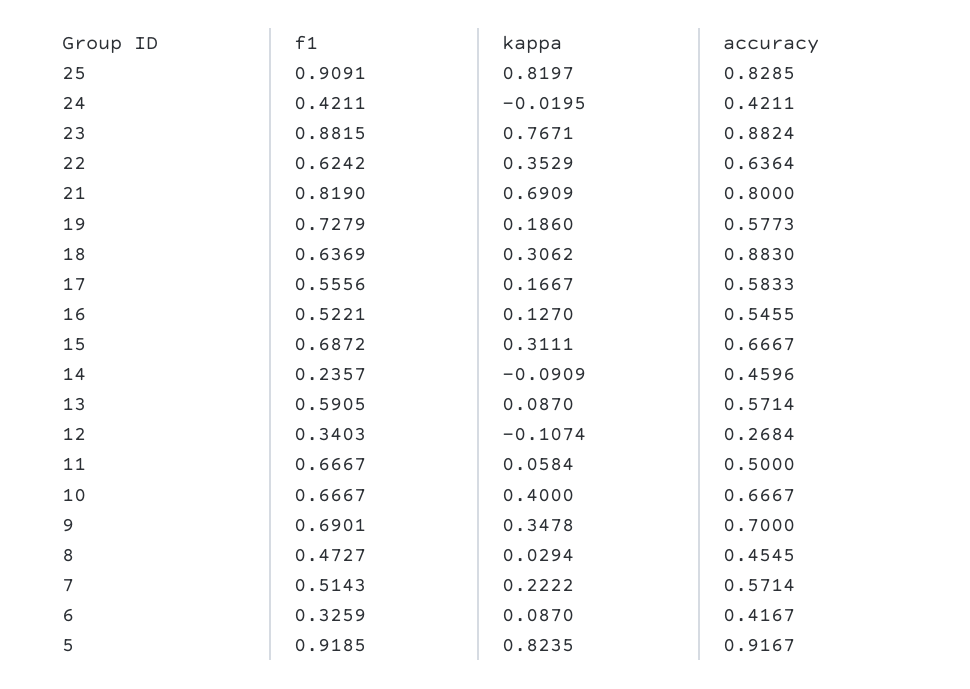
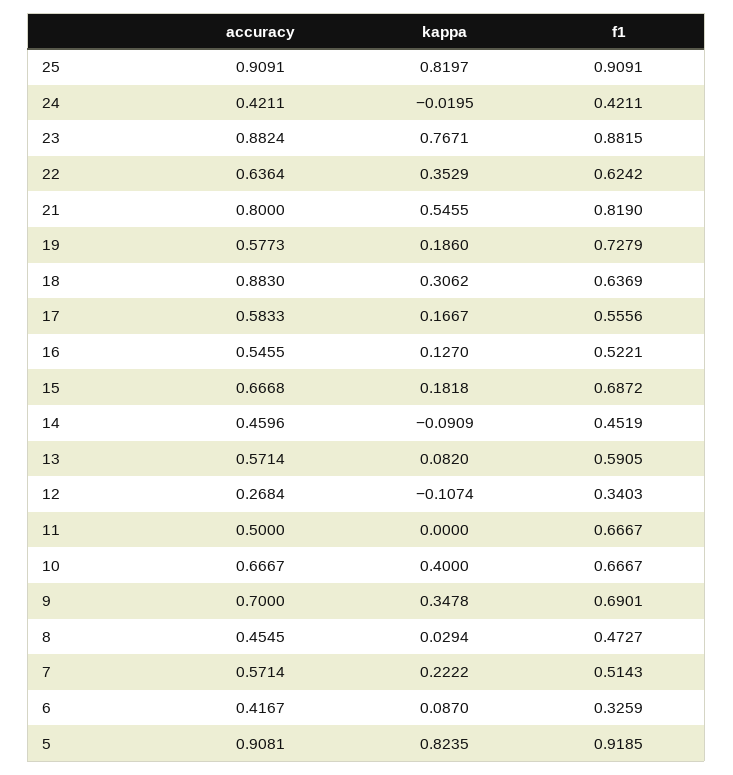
  {
    "f1": {
      "25": 0.9091,
      "24": 0.4211,
      "23": 0.8815,
      "22": 0.6242,
      "21": 0.819,
      "19": 0.7279,
      "18": 0.6369,
      "17": 0.5556,
      "16": 0.5221,
      "15": 0.6872,
-     "14": 0.2357,
+     "14": 0.4519,
      "13": 0.5905,
      "12": 0.3403,
      "11": 0.6667,
      "10": 0.6667,
      "9": 0.6901,
      "8": 0.4727,
      "7": 0.5143,
      "6": 0.3259,
      "5": 0.9185
    },
    "kappa": {
      "25": 0.8197,
      "24": -0.0195,
      "23": 0.7671,
      "22": 0.3529,
-     "21": 0.6909,
+     "21": 0.5455,
      "19": 0.186,
      "18": 0.3062,
      "17": 0.1667,
      "16": 0.127,
-     "15": 0.3111,
+     "15": 0.1818,
      "14": -0.0909,
-     "13": 0.087,
+     "13": 0.082,
      "12": -0.1074,
-     "11": 0.0584,
+     "11": 0,
      "10": 0.4,
      "9": 0.3478,
      "8": 0.0294,
      "7": 0.2222,
      "6": 0.087,
      "5": 0.8235
    },
    "accuracy": {
-     "25": 0.8285,
+     "25": 0.9091,
      "24": 0.4211,
      "23": 0.8824,
      "22": 0.6364,
      "21": 0.8,
      "19": 0.5773,
      "18": 0.883,
      "17": 0.5833,
      "16": 0.5455,
-     "15": 0.6667,
+     "15": 0.6668,
      "14": 0.4596,
      "13": 0.5714,
      "12": 0.2684,
      "11": 0.5,
      "10": 0.6667,
      "9": 0.7,
      "8": 0.4545,
      "7": 0.5714,
      "6": 0.4167,
-     "5": 0.9167
+     "5": 0.9081
    }
  }

